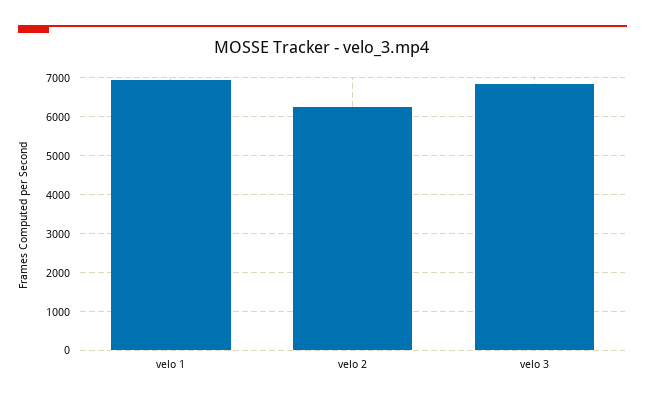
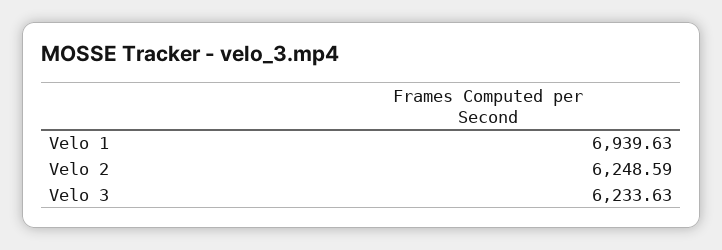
  {
    "velo 1": 6939.63,
    "velo 2": 6248.59,
-   "velo 3": 6800
+   "velo 3": 6233.63
  }

